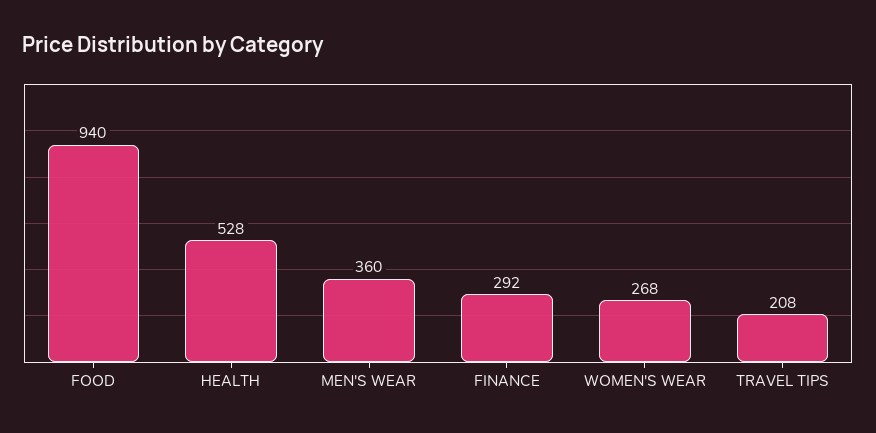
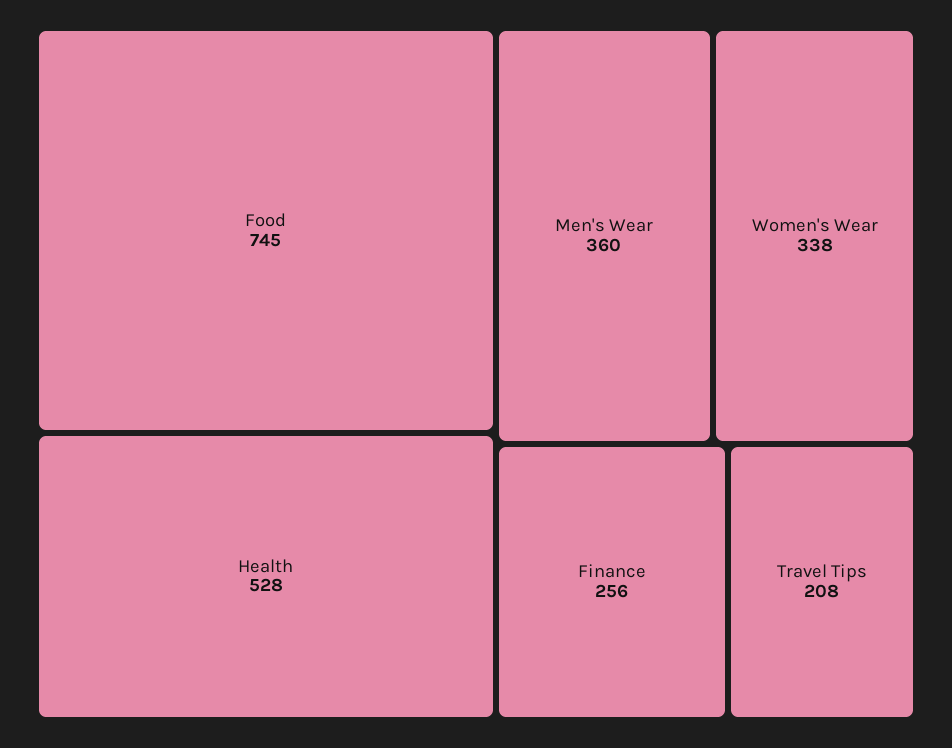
  {
-   "FOOD": 940,
+   "FOOD": 745,
    "HEALTH": 528,
    "MEN'S WEAR": 360,
-   "FINANCE": 292,
+   "FINANCE": 256,
-   "WOMEN'S WEAR": 268,
+   "WOMEN'S WEAR": 338,
    "TRAVEL TIPS": 208
  }

